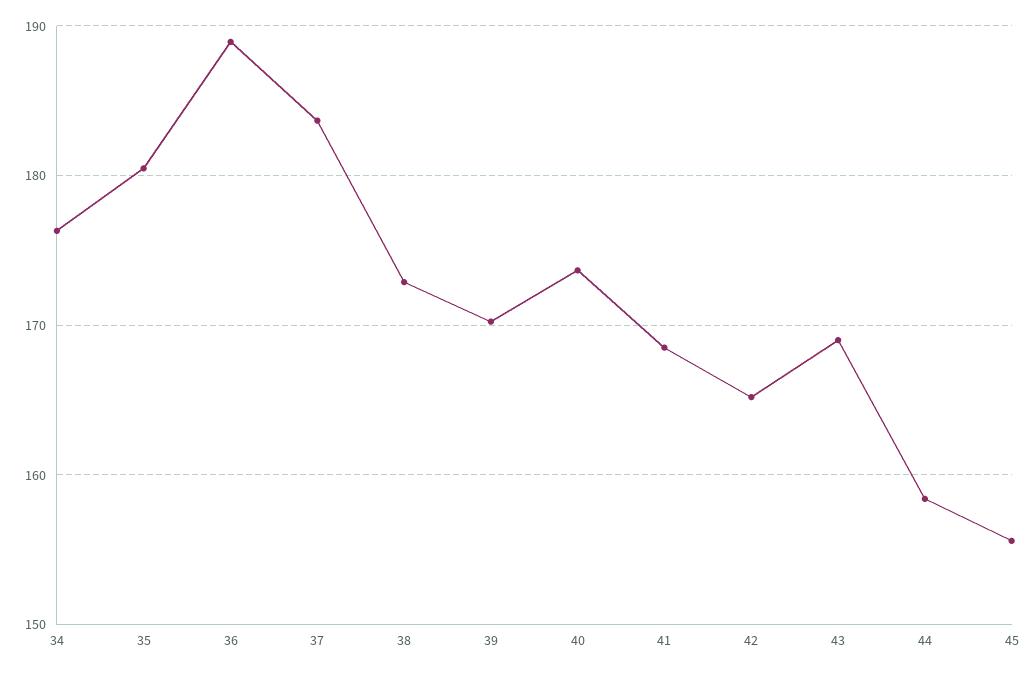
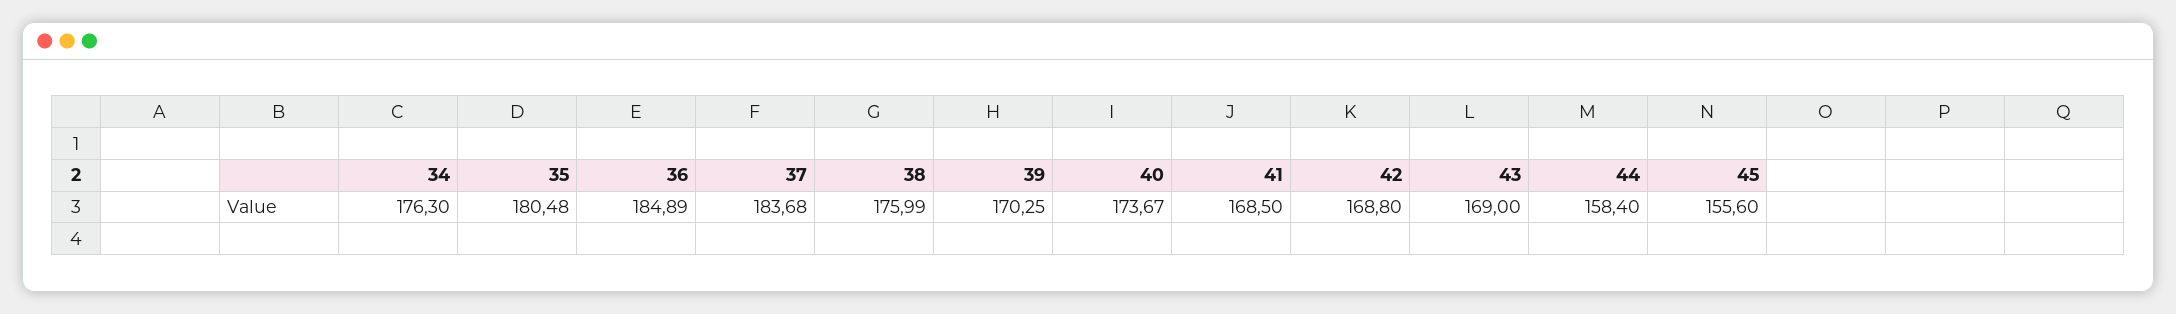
  {
    "34": 176.3,
    "35": 180.48,
-   "36": 189,
+   "36": 184.89,
    "37": 183.68,
-   "38": 173,
+   "38": 175.99,
    "39": 170.25,
    "40": 173.67,
    "41": 168.5,
-   "42": 165,
+   "42": 168.8,
    "43": 169,
    "44": 158.4,
    "45": 155.6
  }

